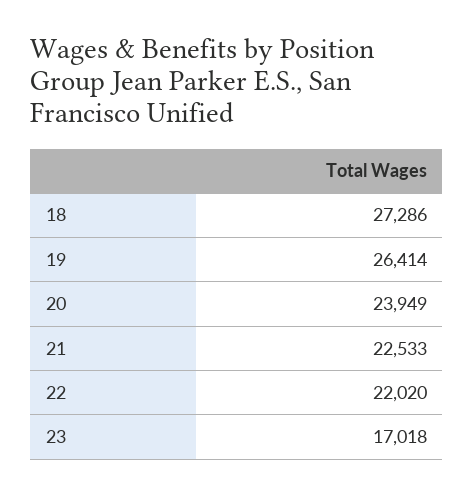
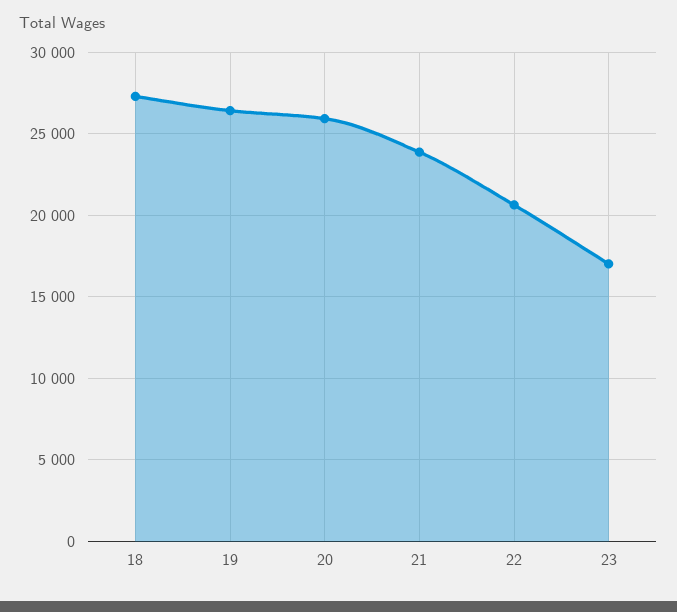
  {
    "18": 27286,
    "19": 26414,
-   "20": 23949,
+   "20": 26000,
-   "21": 22533,
+   "21": 24000,
-   "22": 22020,
+   "22": 20500,
    "23": 17018
  }

